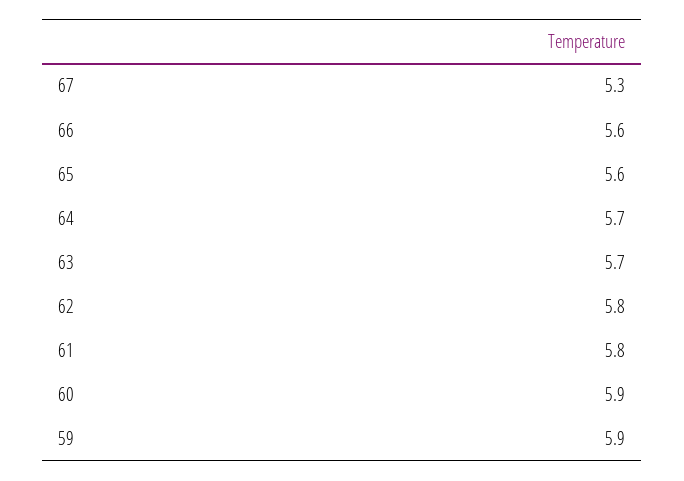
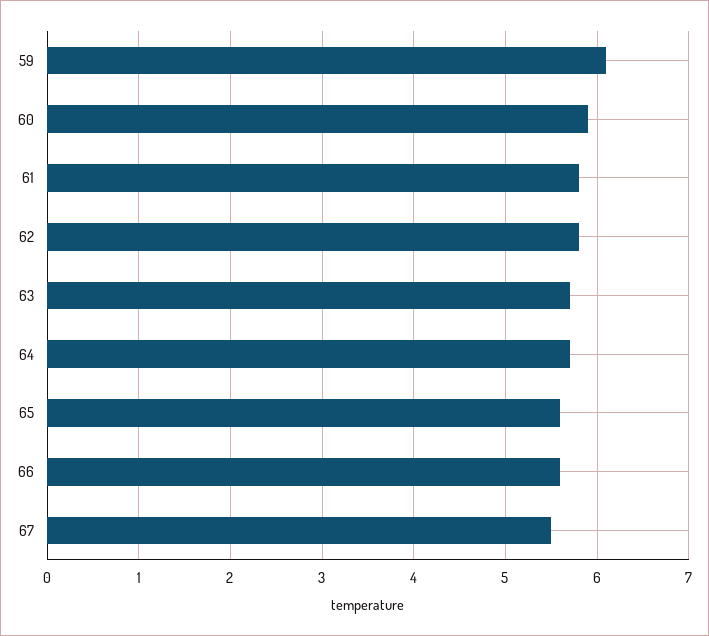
  {
-   "67": 5.3,
+   "67": 5.5,
    "66": 5.6,
    "65": 5.6,
    "64": 5.7,
    "63": 5.7,
    "62": 5.8,
    "61": 5.8,
    "60": 5.9,
-   "59": 5.9
+   "59": 6.1
  }

